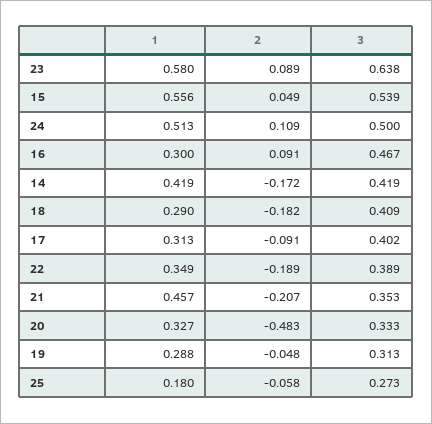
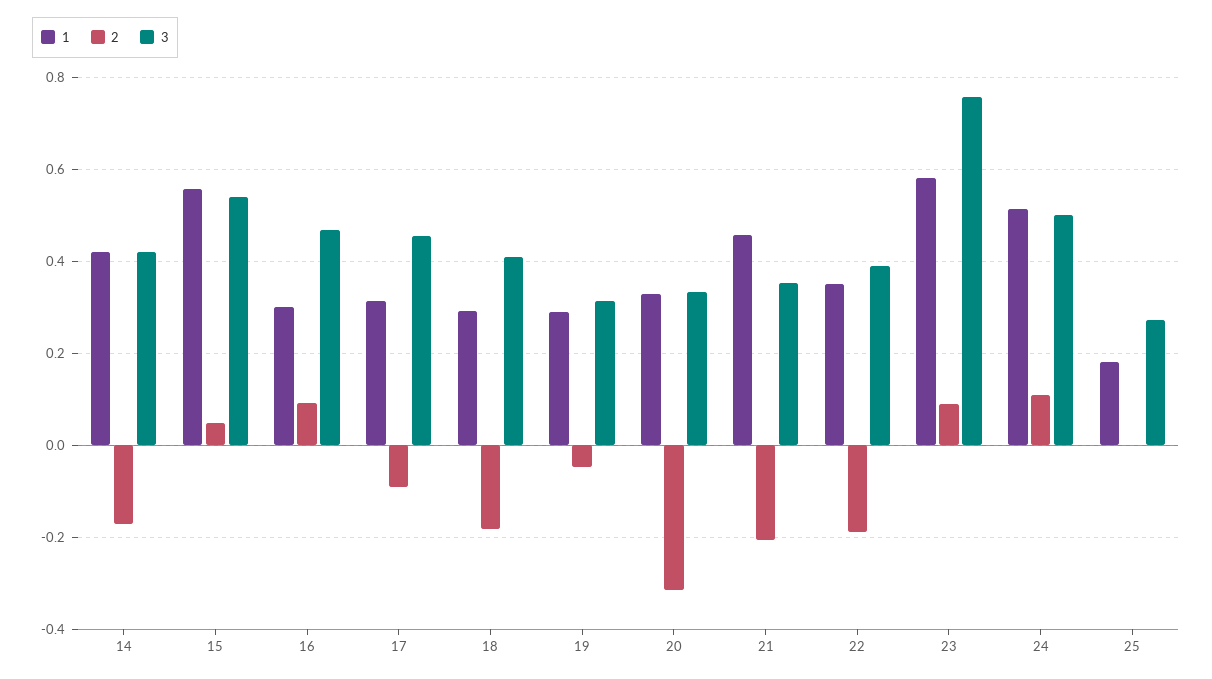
  {
    "1": {
      "23": 0.58,
      "15": 0.556,
      "24": 0.513,
      "16": 0.3,
      "14": 0.419,
      "18": 0.29,
      "17": 0.313,
      "22": 0.349,
      "21": 0.457,
      "20": 0.327,
      "19": 0.288,
      "25": 0.18
    },
    "2": {
      "23": 0.089,
      "15": 0.049,
      "24": 0.109,
      "16": 0.091,
      "14": -0.172,
      "18": -0.182,
      "17": -0.091,
      "22": -0.189,
      "21": -0.207,
-     "20": -0.483,
+     "20": -0.32,
      "19": -0.048,
-     "25": -0.058
+     "25": 0
    },
    "3": {
-     "23": 0.638,
+     "23": 0.76,
      "15": 0.539,
      "24": 0.5,
      "16": 0.467,
      "14": 0.419,
      "18": 0.409,
-     "17": 0.402,
+     "17": 0.46,
      "22": 0.389,
      "21": 0.353,
      "20": 0.333,
      "19": 0.313,
      "25": 0.273
    }
  }

